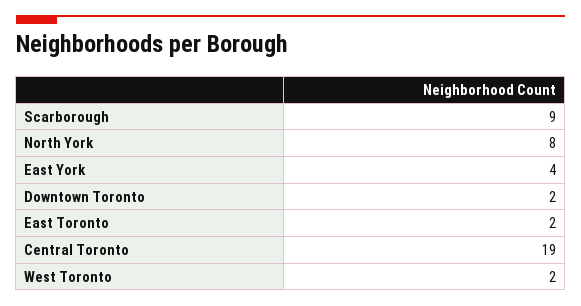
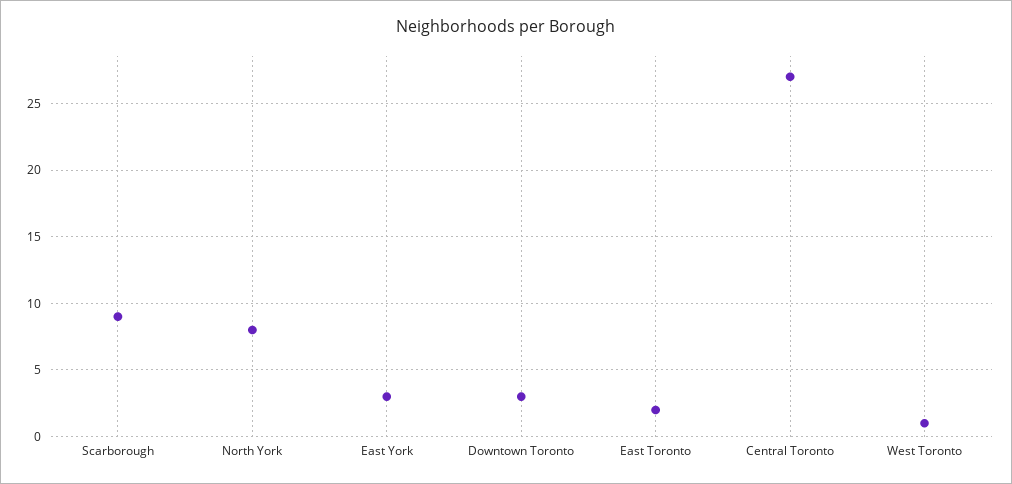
  {
    "Scarborough": 9,
    "North York": 8,
-   "East York": 4,
+   "East York": 3,
-   "Downtown Toronto": 2,
+   "Downtown Toronto": 3,
    "East Toronto": 2,
-   "Central Toronto": 19,
+   "Central Toronto": 27,
-   "West Toronto": 2
+   "West Toronto": 1
  }

